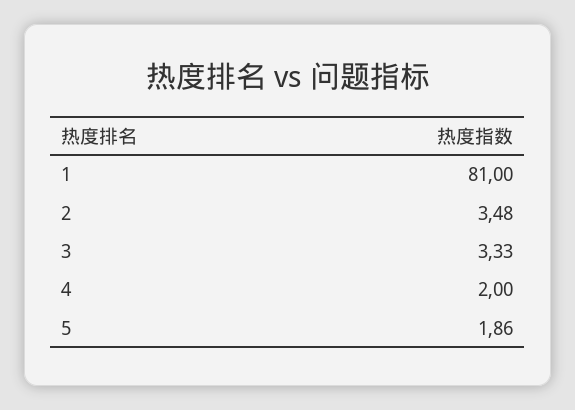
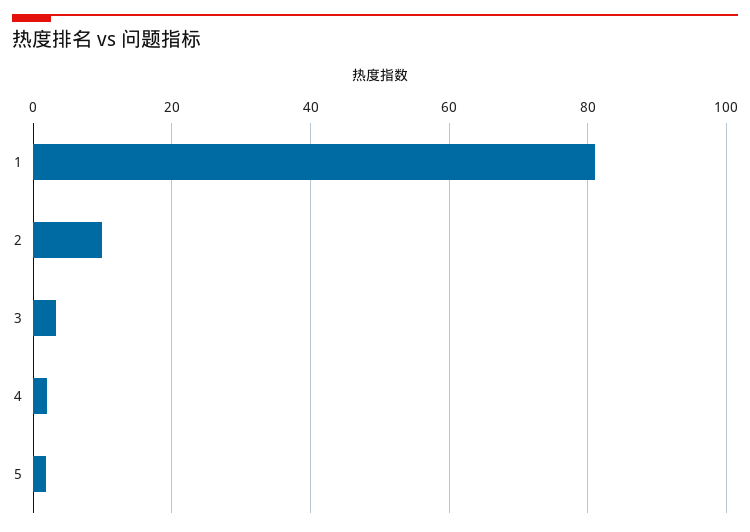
  {
    "1": 81,
-   "2": 3.48,
+   "2": 10,
    "3": 3.33,
    "4": 2,
    "5": 1.86
  }

